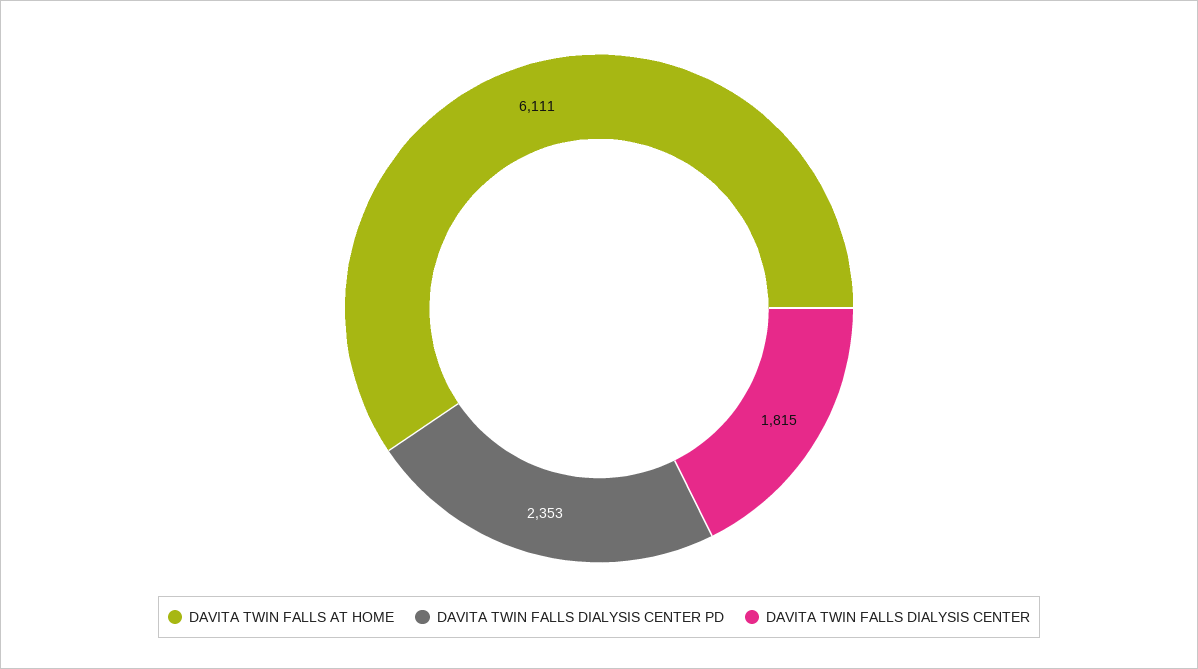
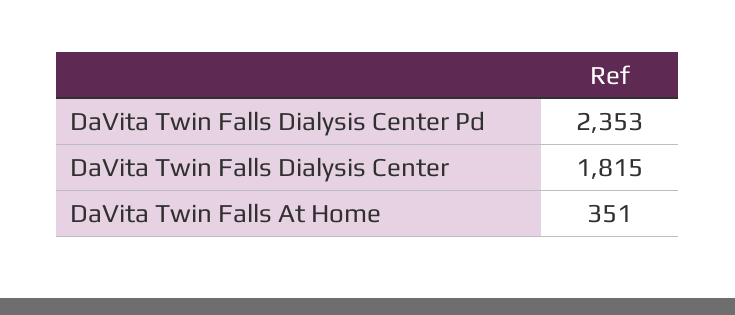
  {
-   "DAVITA TWIN FALLS AT HOME": 6111,
+   "DAVITA TWIN FALLS AT HOME": 351,
    "DAVITA TWIN FALLS DIALYSIS CENTER PD": 2353,
    "DAVITA TWIN FALLS DIALYSIS CENTER": 1815
  }

